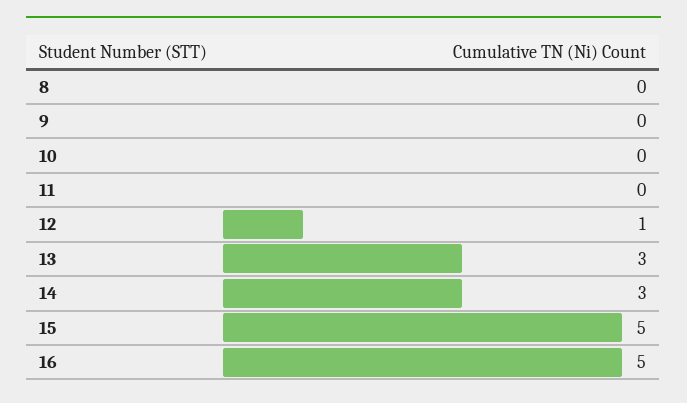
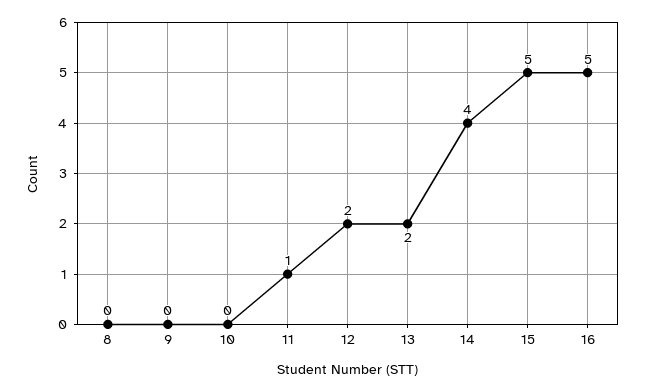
  {
    "8": 0,
    "9": 0,
    "10": 0,
-   "11": 0,
+   "11": 1,
-   "12": 1,
+   "12": 2,
-   "13": 3,
+   "13": 2,
-   "14": 3,
+   "14": 4,
    "15": 5,
    "16": 5
  }

